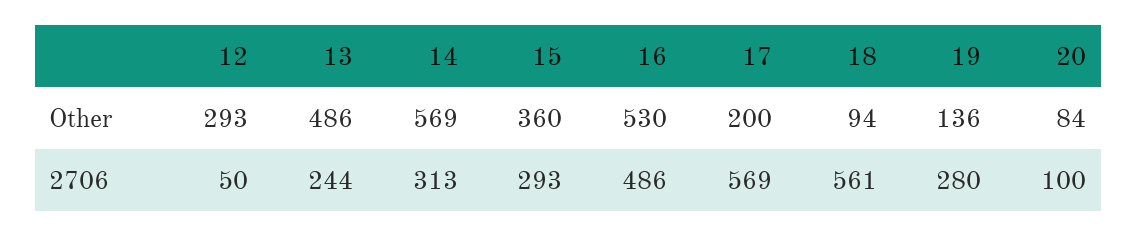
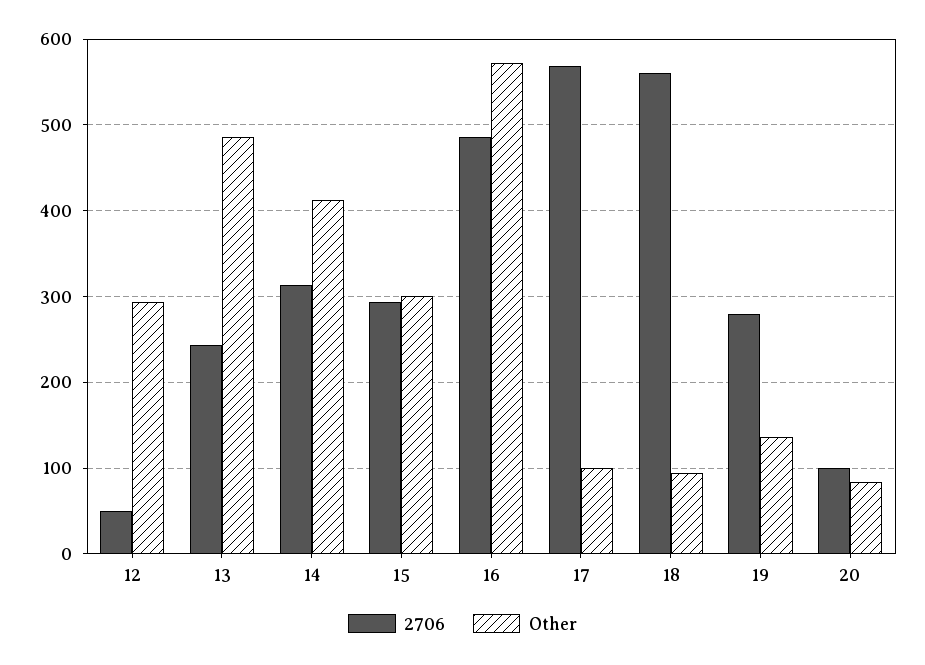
  {
    "Other": {
      "12": 293,
      "13": 486,
-     "14": 569,
+     "14": 410,
-     "15": 360,
+     "15": 300,
-     "16": 530,
+     "16": 570,
-     "17": 200,
+     "17": 100,
      "18": 94,
      "19": 136,
      "20": 84
    },
    "2706": {
      "12": 50,
      "13": 244,
      "14": 313,
      "15": 293,
      "16": 486,
      "17": 569,
      "18": 561,
      "19": 280,
      "20": 100
    }
  }

